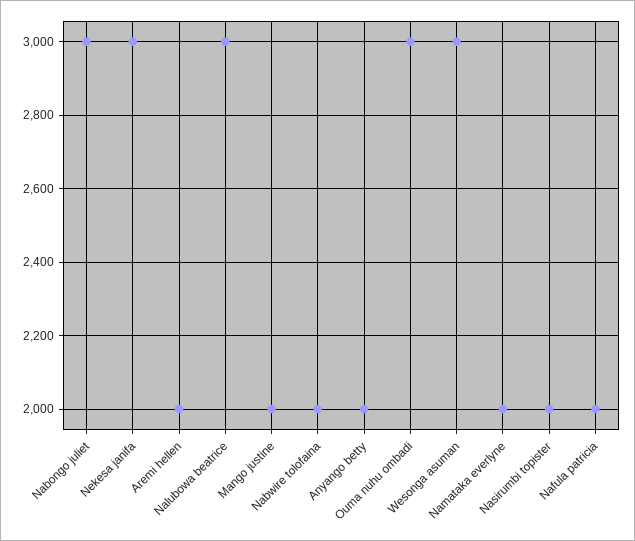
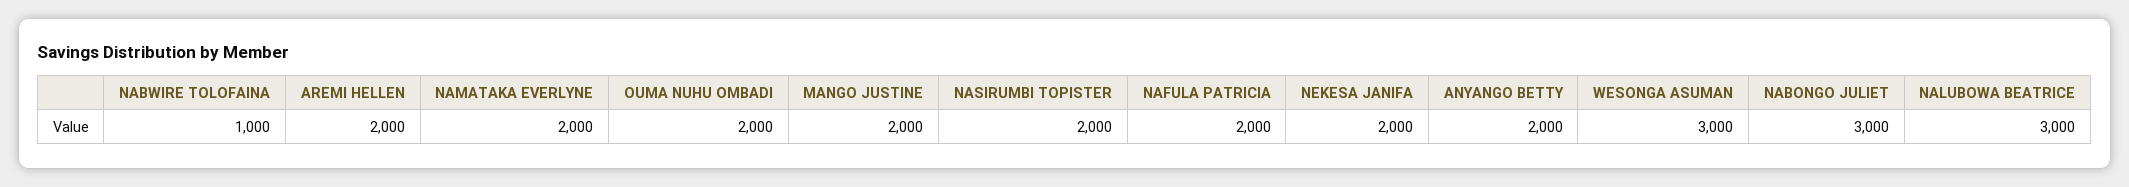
  {
    "Nabongo juliet": 3000,
-   "Nekesa janifa": 3000,
+   "Nekesa janifa": 2000,
    "Aremi hellen": 2000,
    "Nalubowa beatrice": 3000,
    "Mango justine": 2000,
-   "Nabwire tolofaina": 2000,
+   "Nabwire tolofaina": 1000,
    "Anyango betty": 2000,
-   "Ouma nuhu ombadi": 3000,
+   "Ouma nuhu ombadi": 2000,
    "Wesonga asuman": 3000,
    "Namataka everlyne": 2000,
    "Nasirumbi topister": 2000,
    "Nafula patricia": 2000
  }

